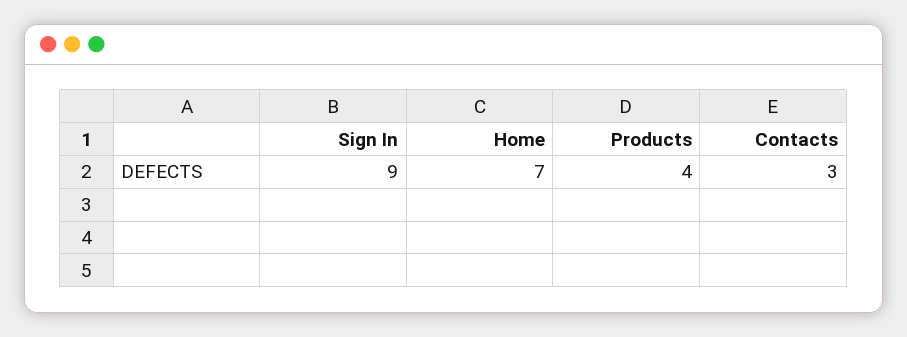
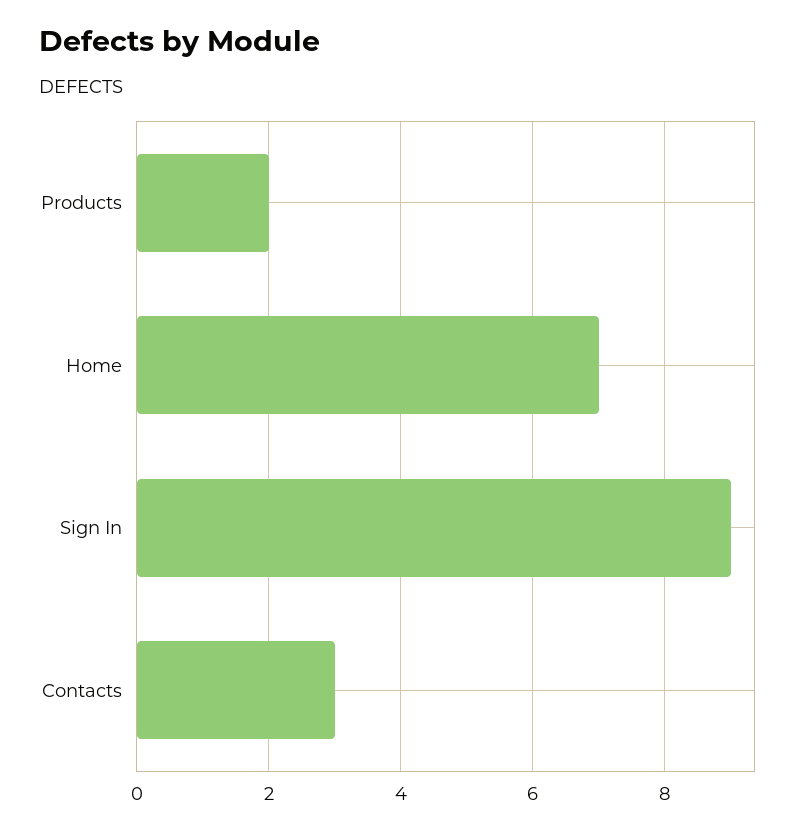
  {
    "Sign In": 9,
    "Home": 7,
-   "Products": 4,
+   "Products": 2,
    "Contacts": 3
  }

